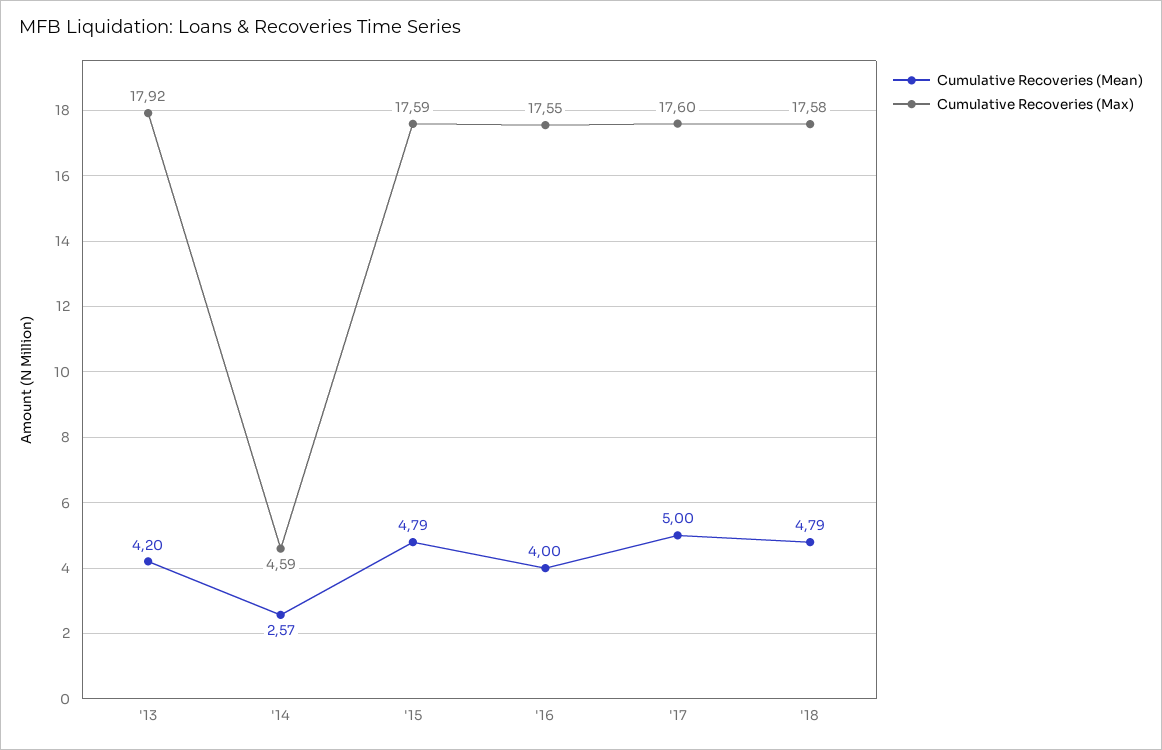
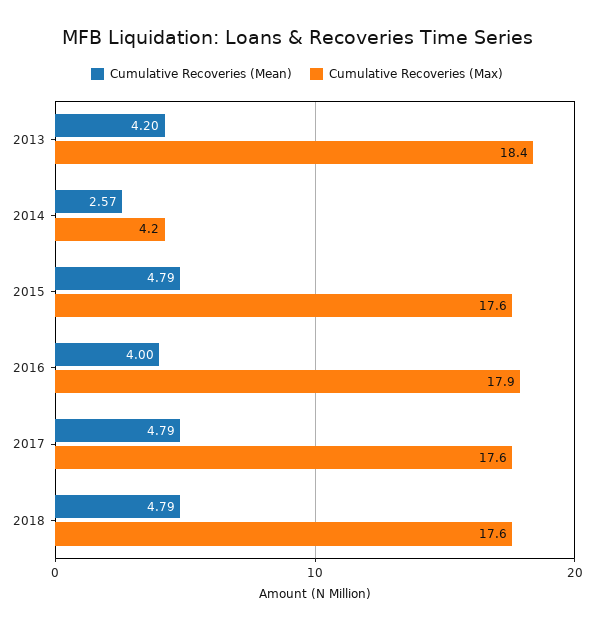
  {
    "Cumulative Recoveries (Mean)": {
      "'13": 4.2,
      "'14": 2.57,
      "'15": 4.79,
      "'16": 4,
-     "'17": 5,
+     "'17": 4.79,
      "'18": 4.79
    },
    "Cumulative Recoveries (Max)": {
-     "'13": 17.92,
+     "'13": 18.4,
-     "'14": 4.59,
+     "'14": 4.2,
      "'15": 17.59,
-     "'16": 17.55,
+     "'16": 17.9,
      "'17": 17.6,
      "'18": 17.58
    }
  }

